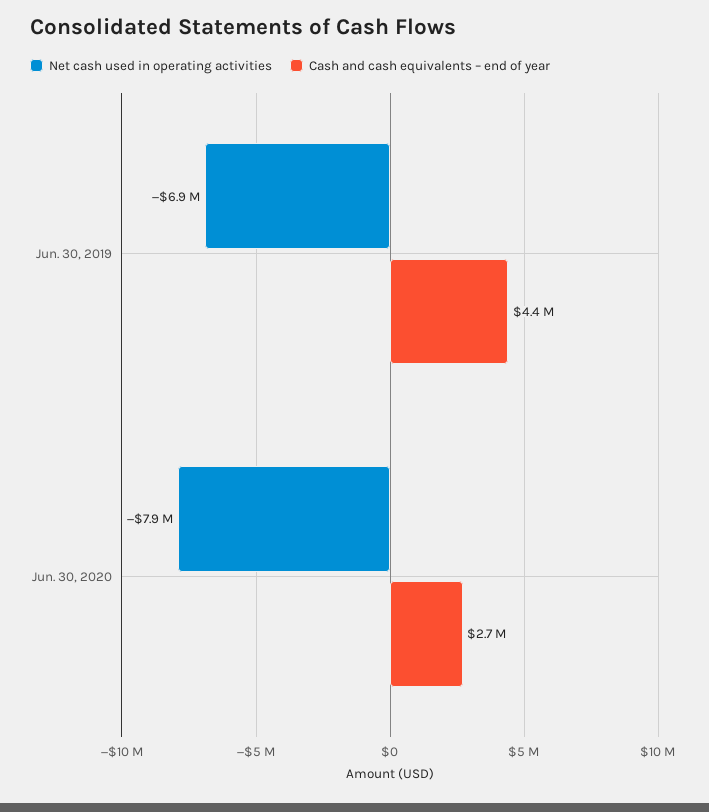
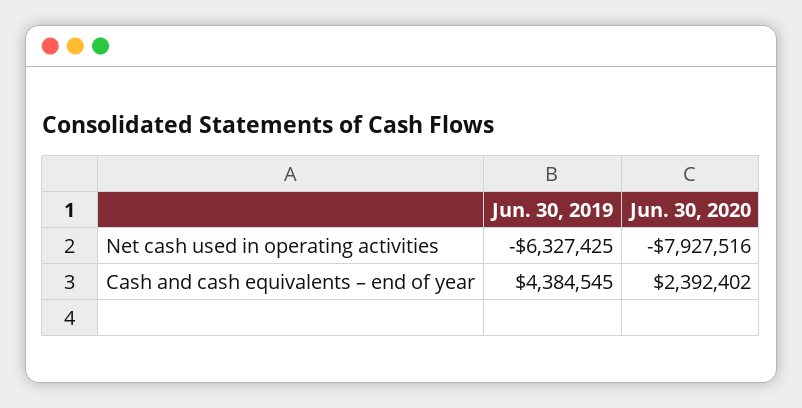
  {
    "Net cash used in operating activities": {
-     "Jun. 30, 2019": -6900000,
+     "Jun. 30, 2019": -6327425,
      "Jun. 30, 2020": -7927516
    },
    "Cash and cash equivalents – end of year": {
      "Jun. 30, 2019": 4384545,
-     "Jun. 30, 2020": 2700000
+     "Jun. 30, 2020": 2392402
    }
  }

